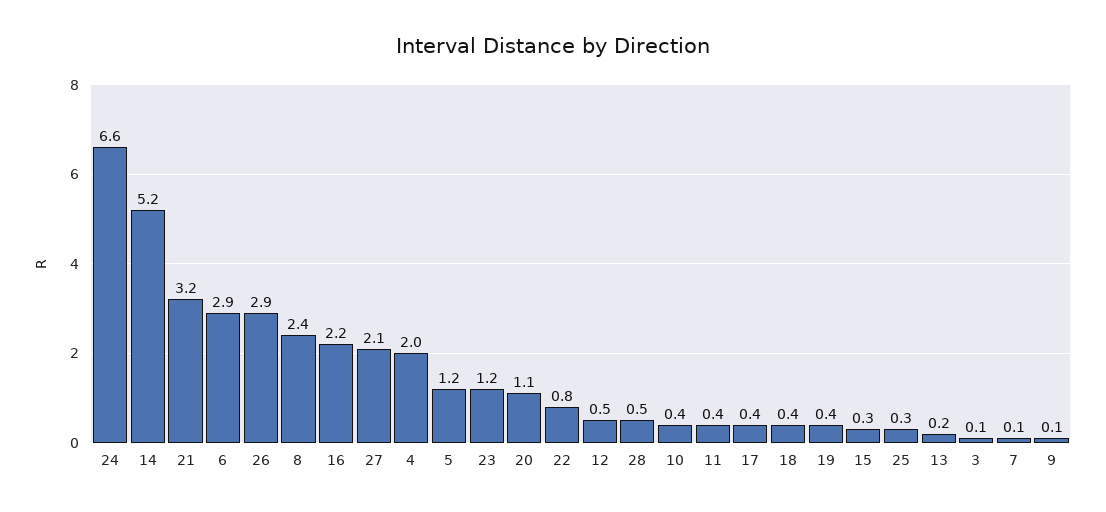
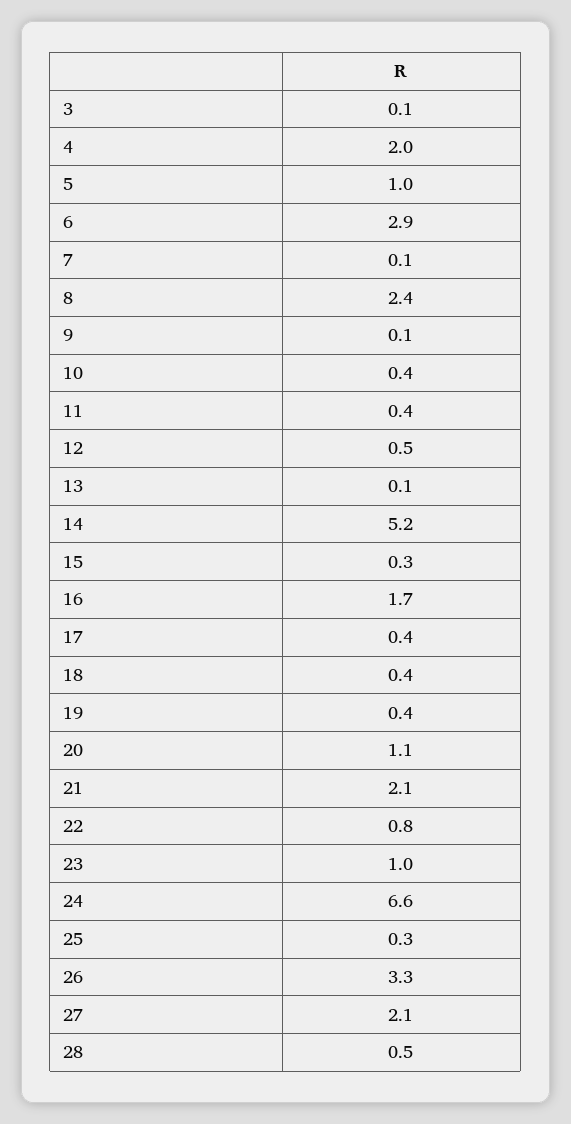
  {
    "24": 6.6,
    "14": 5.2,
-   "21": 3.2,
+   "21": 2.1,
    "6": 2.9,
-   "26": 2.9,
+   "26": 3.3,
    "8": 2.4,
-   "16": 2.2,
+   "16": 1.7,
    "27": 2.1,
    "4": 2,
-   "5": 1.2,
+   "5": 1,
-   "23": 1.2,
+   "23": 1,
    "20": 1.1,
    "22": 0.8,
    "12": 0.5,
    "28": 0.5,
    "10": 0.4,
    "11": 0.4,
    "17": 0.4,
    "18": 0.4,
    "19": 0.4,
    "15": 0.3,
    "25": 0.3,
-   "13": 0.2,
+   "13": 0.1,
    "3": 0.1,
    "7": 0.1,
    "9": 0.1
  }

